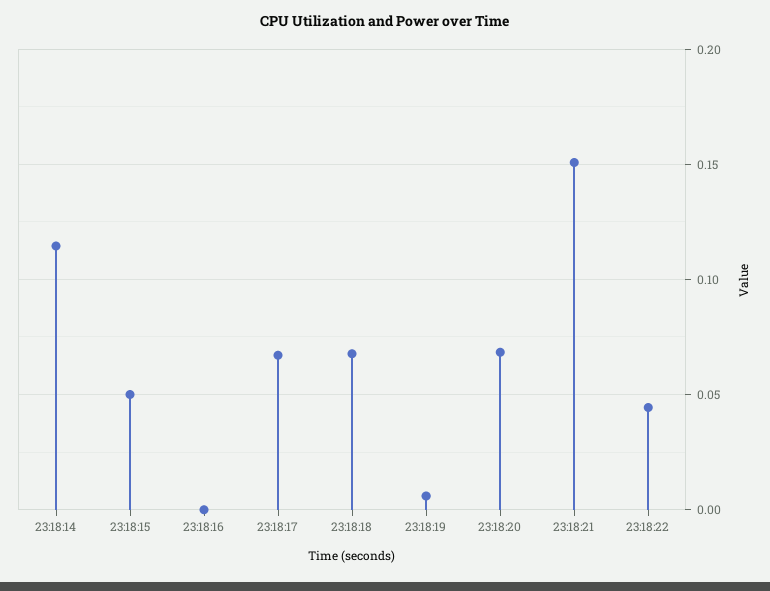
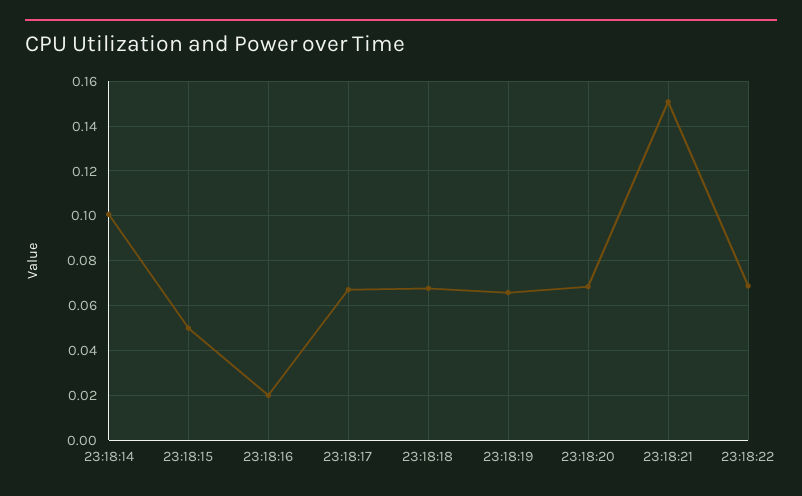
  {
-   "23:18:14": 0.115,
+   "23:18:14": 0.1,
    "23:18:15": 0.05,
-   "23:18:16": 0,
+   "23:18:16": 0.02,
    "23:18:17": 0.065,
    "23:18:18": 0.07,
-   "23:18:19": 0.005,
+   "23:18:19": 0.065,
    "23:18:20": 0.07,
    "23:18:21": 0.15,
-   "23:18:22": 0.045
+   "23:18:22": 0.07
  }

